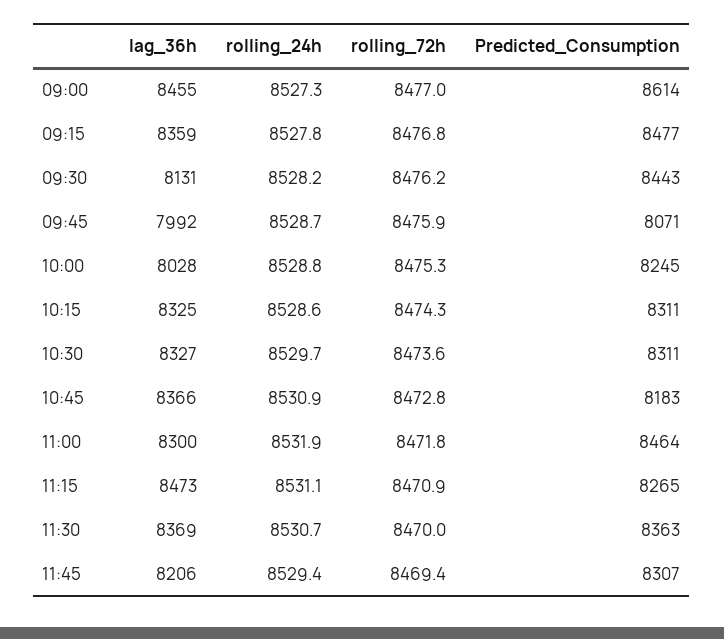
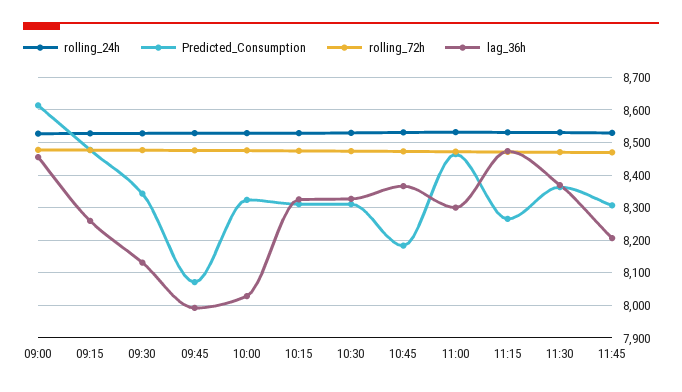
  {
    "lag_36h": {
      "09:00": 8455,
-     "09:15": 8359,
+     "09:15": 8260,
      "09:30": 8131,
      "09:45": 7992,
      "10:00": 8028,
      "10:15": 8325,
      "10:30": 8327,
      "10:45": 8366,
      "11:00": 8300,
      "11:15": 8473,
      "11:30": 8369,
      "11:45": 8206
    },
    "rolling_24h": {
      "09:00": 8527.3,
      "09:15": 8527.8,
      "09:30": 8528.2,
      "09:45": 8528.7,
      "10:00": 8528.8,
      "10:15": 8528.6,
      "10:30": 8529.7,
      "10:45": 8530.9,
      "11:00": 8531.9,
      "11:15": 8531.1,
      "11:30": 8530.7,
      "11:45": 8529.4
    },
    "rolling_72h": {
      "09:00": 8477,
      "09:15": 8476.8,
      "09:30": 8476.2,
      "09:45": 8475.9,
      "10:00": 8475.3,
      "10:15": 8474.3,
      "10:30": 8473.6,
      "10:45": 8472.8,
      "11:00": 8471.8,
      "11:15": 8470.9,
      "11:30": 8470,
      "11:45": 8469.4
    },
    "Predicted_Consumption": {
      "09:00": 8614,
      "09:15": 8477,
-     "09:30": 8443,
+     "09:30": 8340,
      "09:45": 8071,
-     "10:00": 8245,
+     "10:00": 8320,
      "10:15": 8311,
      "10:30": 8311,
      "10:45": 8183,
      "11:00": 8464,
      "11:15": 8265,
      "11:30": 8363,
      "11:45": 8307
    }
  }

